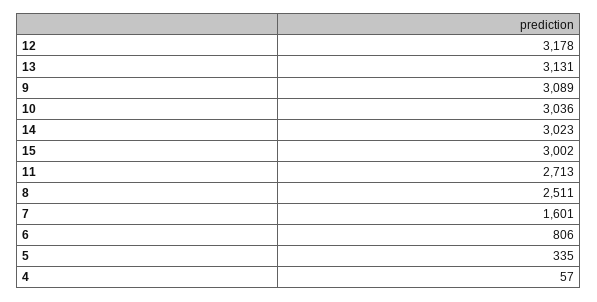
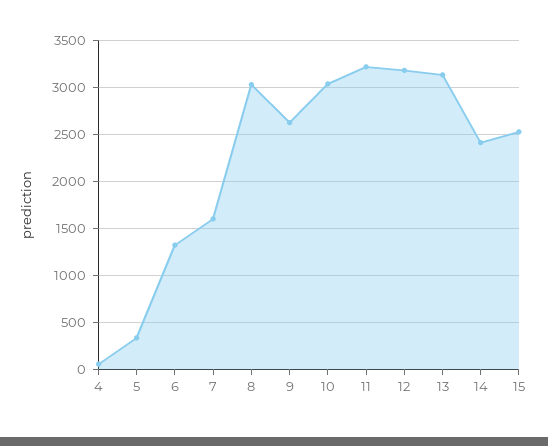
  {
    "12": 3178,
    "13": 3131,
-   "9": 3089,
+   "9": 2600,
    "10": 3036,
-   "14": 3023,
+   "14": 2400,
-   "15": 3002,
+   "15": 2500,
-   "11": 2713,
+   "11": 3200,
-   "8": 2511,
+   "8": 3000,
    "7": 1601,
-   "6": 806,
+   "6": 1300,
    "5": 335,
    "4": 57
  }

